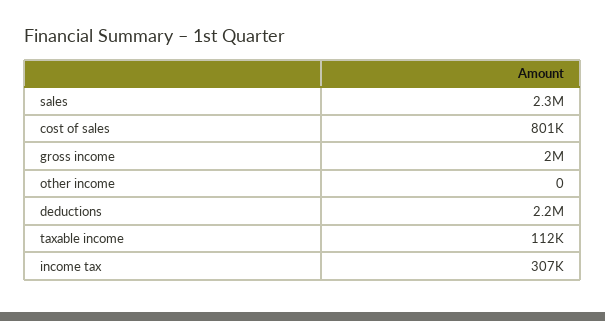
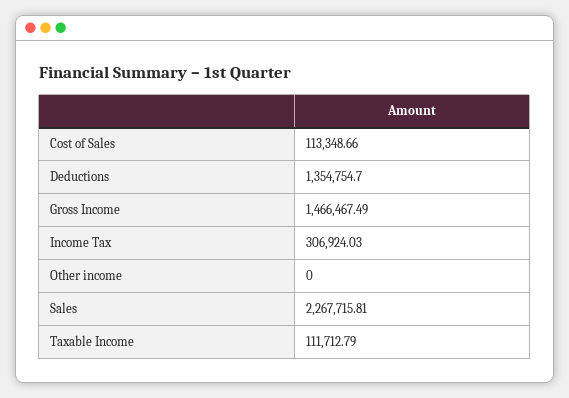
  {
    "sales": 2267715.81,
-   "cost of sales": 801000,
+   "cost of sales": 113348.66,
-   "gross income": 2000000,
+   "gross income": 1466467.49,
    "other income": 0,
-   "deductions": 2200000,
+   "deductions": 1354754.7,
    "taxable income": 111712.79,
    "income tax": 306924.03
  }

